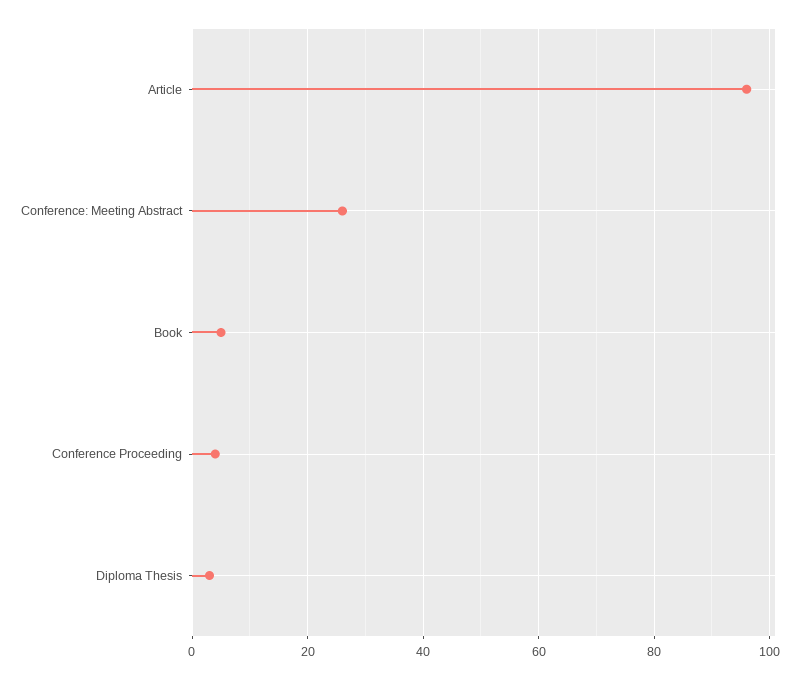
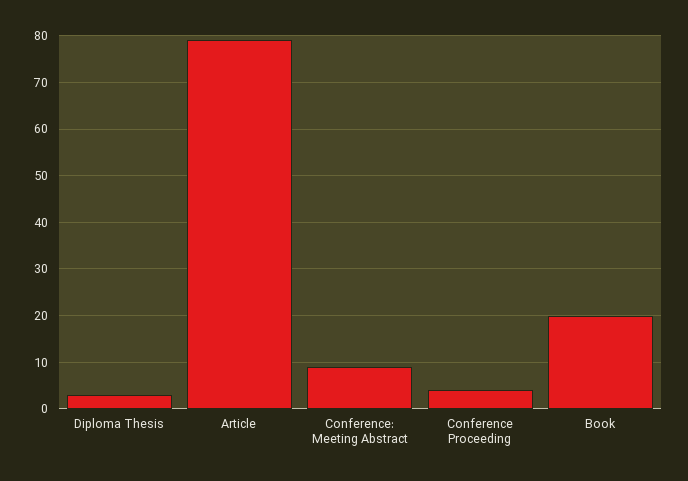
  {
-   "Article": 95,
+   "Article": 80,
-   "Conference: Meeting Abstract": 25,
+   "Conference: Meeting Abstract": 10,
-   "Book": 5,
+   "Book": 20,
    "Conference Proceeding": 5,
    "Diploma Thesis": 5
  }

